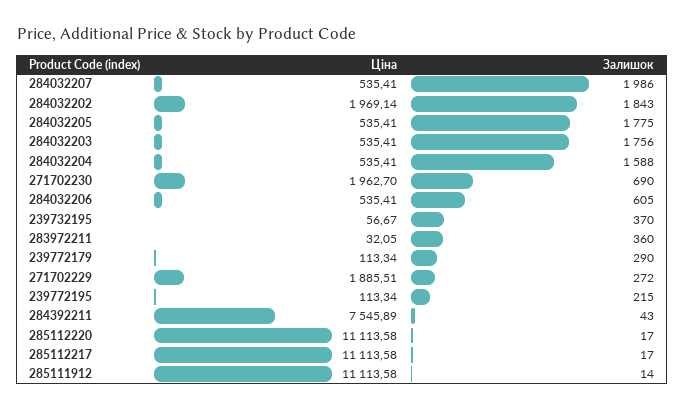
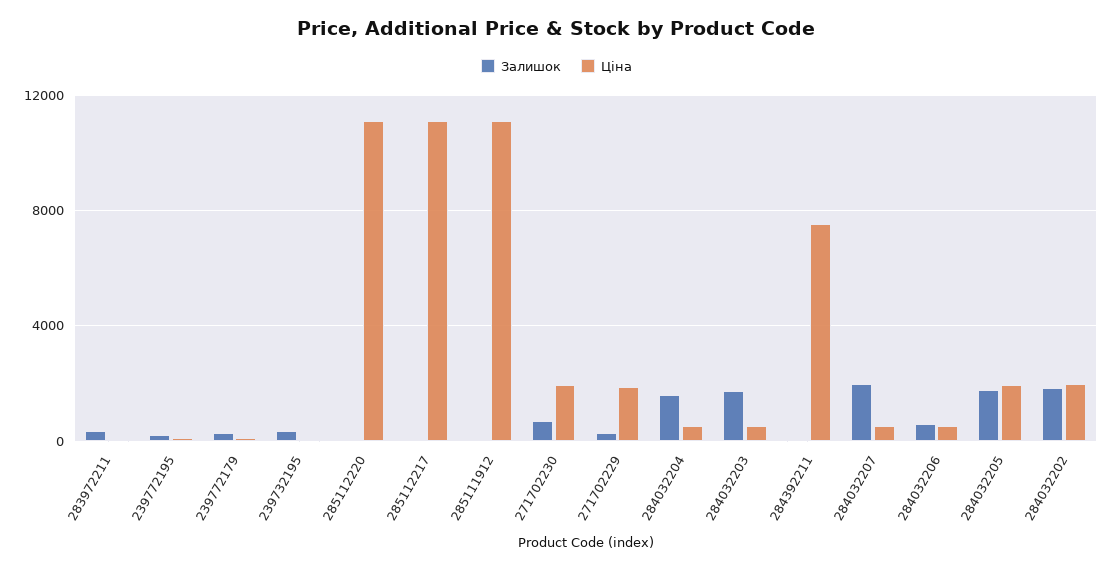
  {
    "Ціна": {
      "284032207": 535.41,
      "284032202": 1969.14,
-     "284032205": 535.41,
+     "284032205": 2000,
      "284032203": 535.41,
      "284032204": 535.41,
      "271702230": 1962.7,
      "284032206": 535.41,
      "239732195": 56.67,
      "283972211": 32.05,
      "239772179": 113.34,
      "271702229": 1885.51,
      "239772195": 113.34,
      "284392211": 7545.89,
      "285112220": 11113.58,
      "285112217": 11113.58,
      "285111912": 11113.58
    },
    "Залишок": {
      "284032207": 1986,
      "284032202": 1843,
      "284032205": 1775,
      "284032203": 1756,
      "284032204": 1588,
      "271702230": 690,
      "284032206": 605,
      "239732195": 370,
      "283972211": 360,
      "239772179": 290,
      "271702229": 272,
      "239772195": 215,
      "284392211": 43,
      "285112220": 17,
      "285112217": 17,
      "285111912": 14
    }
  }

